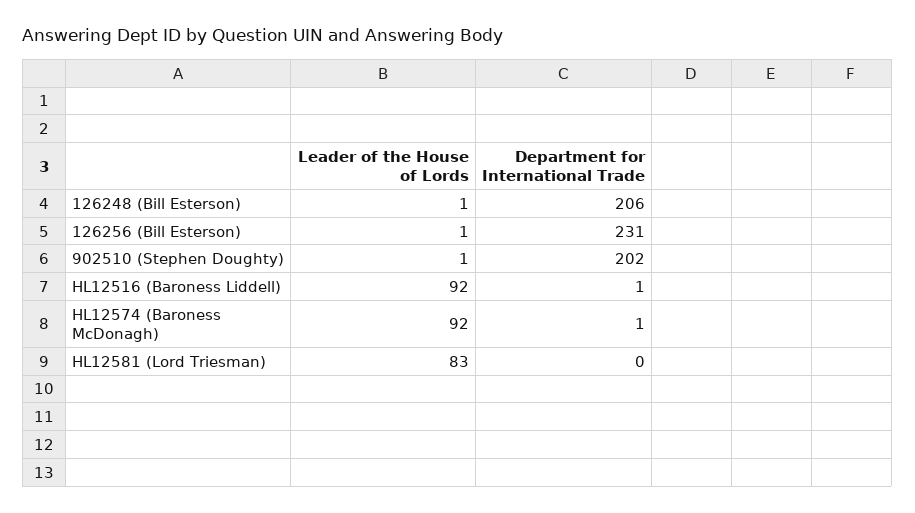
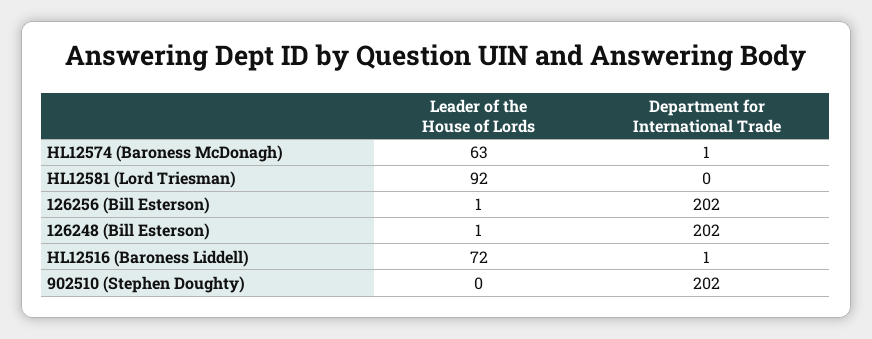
  {
    "Leader of the House of Lords": {
      "126248 (Bill Esterson)": 1,
      "126256 (Bill Esterson)": 1,
-     "902510 (Stephen Doughty)": 1,
+     "902510 (Stephen Doughty)": 0,
-     "HL12516 (Baroness Liddell)": 92,
+     "HL12516 (Baroness Liddell)": 72,
-     "HL12574 (Baroness McDonagh)": 92,
+     "HL12574 (Baroness McDonagh)": 63,
-     "HL12581 (Lord Triesman)": 83
+     "HL12581 (Lord Triesman)": 92
    },
    "Department for International Trade": {
-     "126248 (Bill Esterson)": 206,
+     "126248 (Bill Esterson)": 202,
-     "126256 (Bill Esterson)": 231,
+     "126256 (Bill Esterson)": 202,
      "902510 (Stephen Doughty)": 202,
      "HL12516 (Baroness Liddell)": 1,
      "HL12574 (Baroness McDonagh)": 1,
      "HL12581 (Lord Triesman)": 0
    }
  }

